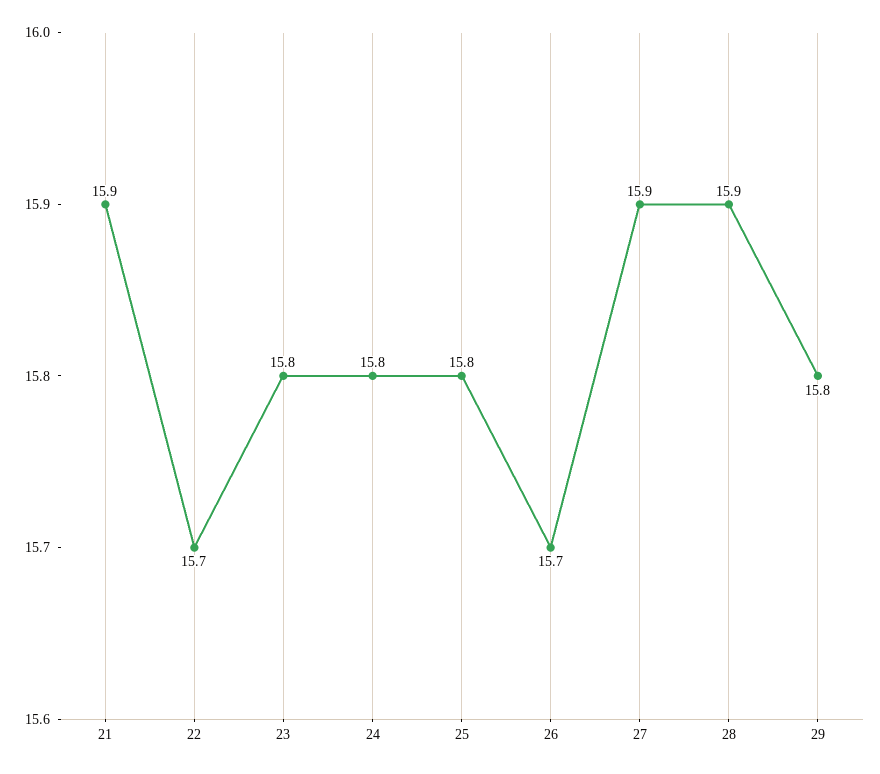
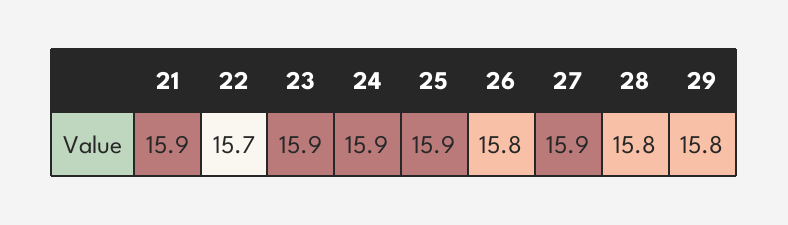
  {
    "21": 15.9,
    "22": 15.7,
-   "23": 15.8,
+   "23": 15.9,
-   "24": 15.8,
+   "24": 15.9,
-   "25": 15.8,
+   "25": 15.9,
-   "26": 15.7,
+   "26": 15.8,
    "27": 15.9,
-   "28": 15.9,
+   "28": 15.8,
    "29": 15.8
  }

